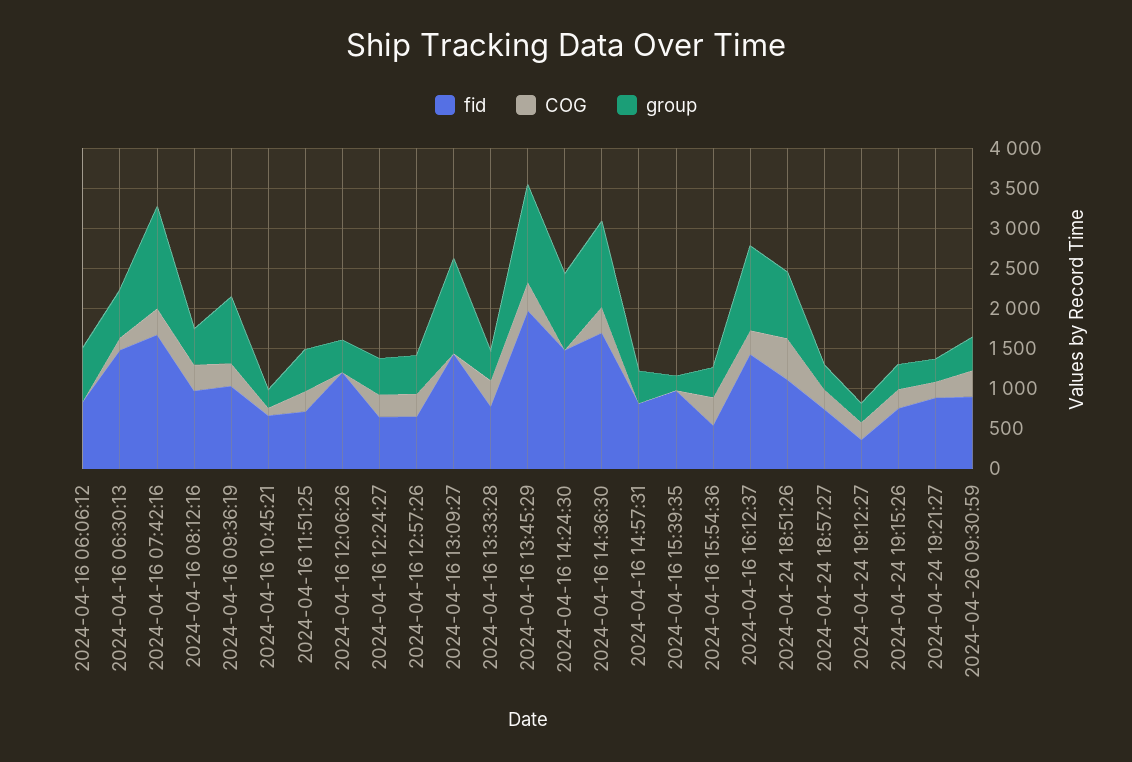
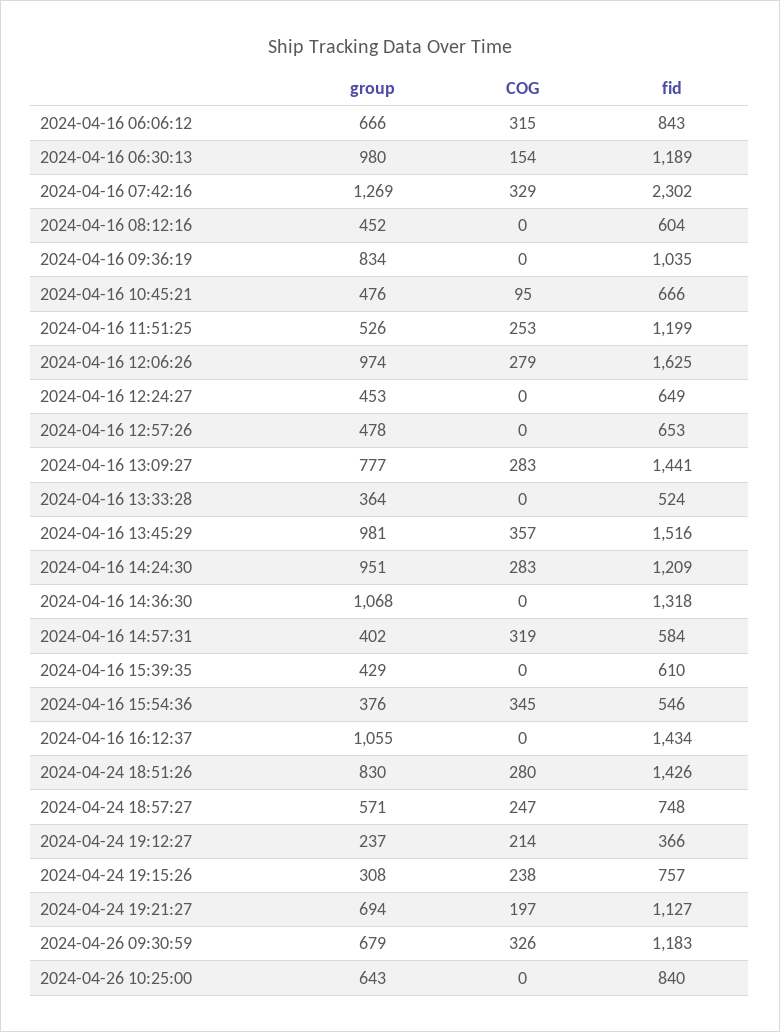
  {
    "fid": {
      "2024-04-16 06:06:12": 843,
-     "2024-04-16 06:30:13": 1500,
+     "2024-04-16 06:30:13": 1189,
-     "2024-04-16 07:42:16": 1700,
+     "2024-04-16 07:42:16": 2302,
-     "2024-04-16 08:12:16": 1000,
+     "2024-04-16 08:12:16": 604,
      "2024-04-16 09:36:19": 1035,
      "2024-04-16 10:45:21": 666,
-     "2024-04-16 11:51:25": 700,
+     "2024-04-16 11:51:25": 1199,
-     "2024-04-16 12:06:26": 1200,
+     "2024-04-16 12:06:26": 1625,
      "2024-04-16 12:24:27": 649,
      "2024-04-16 12:57:26": 653,
      "2024-04-16 13:09:27": 1441,
-     "2024-04-16 13:33:28": 800,
+     "2024-04-16 13:33:28": 524,
-     "2024-04-16 13:45:29": 2000,
+     "2024-04-16 13:45:29": 1516,
-     "2024-04-16 14:24:30": 1500,
+     "2024-04-16 14:24:30": 1209,
-     "2024-04-16 14:36:30": 1700,
+     "2024-04-16 14:36:30": 1318,
-     "2024-04-16 14:57:31": 800,
+     "2024-04-16 14:57:31": 584,
-     "2024-04-16 15:39:35": 1000,
+     "2024-04-16 15:39:35": 610,
      "2024-04-16 15:54:36": 546,
      "2024-04-16 16:12:37": 1434,
-     "2024-04-24 18:51:26": 1100,
+     "2024-04-24 18:51:26": 1426,
      "2024-04-24 18:57:27": 748,
      "2024-04-24 19:12:27": 366,
      "2024-04-24 19:15:26": 757,
-     "2024-04-24 19:21:27": 900,
+     "2024-04-24 19:21:27": 1127,
-     "2024-04-26 09:30:59": 900
+     "2024-04-26 09:30:59": 1183,
+     "2024-04-26 10:25:00": 840
    },
    "COG": {
-     "2024-04-16 06:06:12": 0,
+     "2024-04-16 06:06:12": 315,
      "2024-04-16 06:30:13": 154,
      "2024-04-16 07:42:16": 329,
-     "2024-04-16 08:12:16": 300,
+     "2024-04-16 08:12:16": 0,
-     "2024-04-16 09:36:19": 300,
+     "2024-04-16 09:36:19": 0,
      "2024-04-16 10:45:21": 95,
      "2024-04-16 11:51:25": 253,
-     "2024-04-16 12:06:26": 0,
+     "2024-04-16 12:06:26": 279,
-     "2024-04-16 12:24:27": 300,
+     "2024-04-16 12:24:27": 0,
-     "2024-04-16 12:57:26": 300,
+     "2024-04-16 12:57:26": 0,
-     "2024-04-16 13:09:27": 0,
+     "2024-04-16 13:09:27": 283,
-     "2024-04-16 13:33:28": 300,
+     "2024-04-16 13:33:28": 0,
      "2024-04-16 13:45:29": 357,
-     "2024-04-16 14:24:30": 0,
+     "2024-04-16 14:24:30": 283,
-     "2024-04-16 14:36:30": 300,
+     "2024-04-16 14:36:30": 0,
-     "2024-04-16 14:57:31": 0,
+     "2024-04-16 14:57:31": 319,
      "2024-04-16 15:39:35": 0,
      "2024-04-16 15:54:36": 345,
-     "2024-04-16 16:12:37": 300,
+     "2024-04-16 16:12:37": 0,
-     "2024-04-24 18:51:26": 500,
+     "2024-04-24 18:51:26": 280,
      "2024-04-24 18:57:27": 247,
      "2024-04-24 19:12:27": 214,
      "2024-04-24 19:15:26": 238,
      "2024-04-24 19:21:27": 197,
-     "2024-04-26 09:30:59": 326
+     "2024-04-26 09:30:59": 326,
+     "2024-04-26 10:25:00": 0
    },
    "group": {
      "2024-04-16 06:06:12": 666,
-     "2024-04-16 06:30:13": 600,
+     "2024-04-16 06:30:13": 980,
      "2024-04-16 07:42:16": 1269,
      "2024-04-16 08:12:16": 452,
      "2024-04-16 09:36:19": 834,
-     "2024-04-16 10:45:21": 200,
+     "2024-04-16 10:45:21": 476,
      "2024-04-16 11:51:25": 526,
-     "2024-04-16 12:06:26": 400,
+     "2024-04-16 12:06:26": 974,
      "2024-04-16 12:24:27": 453,
      "2024-04-16 12:57:26": 478,
-     "2024-04-16 13:09:27": 1200,
+     "2024-04-16 13:09:27": 777,
      "2024-04-16 13:33:28": 364,
-     "2024-04-16 13:45:29": 1200,
+     "2024-04-16 13:45:29": 981,
      "2024-04-16 14:24:30": 951,
      "2024-04-16 14:36:30": 1068,
      "2024-04-16 14:57:31": 402,
-     "2024-04-16 15:39:35": 200,
+     "2024-04-16 15:39:35": 429,
      "2024-04-16 15:54:36": 376,
      "2024-04-16 16:12:37": 1055,
      "2024-04-24 18:51:26": 830,
-     "2024-04-24 18:57:27": 300,
+     "2024-04-24 18:57:27": 571,
      "2024-04-24 19:12:27": 237,
      "2024-04-24 19:15:26": 308,
-     "2024-04-24 19:21:27": 300,
+     "2024-04-24 19:21:27": 694,
-     "2024-04-26 09:30:59": 400
+     "2024-04-26 09:30:59": 679,
+     "2024-04-26 10:25:00": 643
    }
  }

